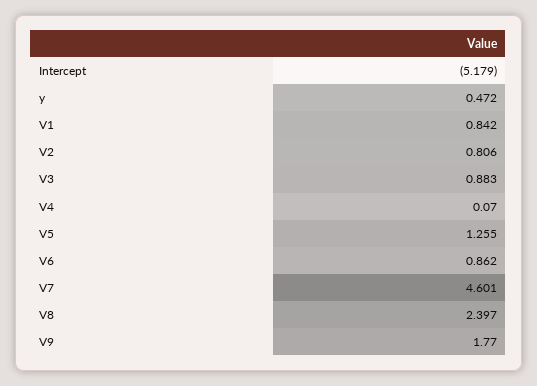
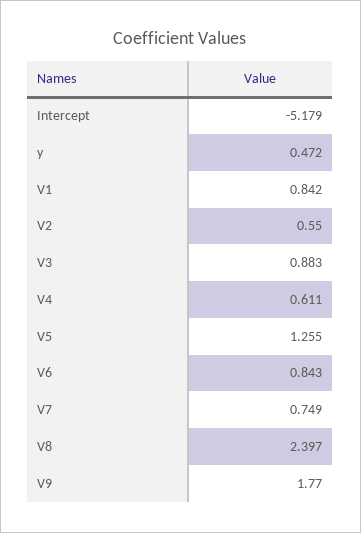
  {
    "Intercept": -5.179,
    "y": 0.472,
    "V1": 0.842,
-   "V2": 0.806,
+   "V2": 0.55,
    "V3": 0.883,
-   "V4": 0.07,
+   "V4": 0.611,
    "V5": 1.255,
-   "V6": 0.862,
+   "V6": 0.843,
-   "V7": 4.601,
+   "V7": 0.749,
    "V8": 2.397,
    "V9": 1.77
  }

